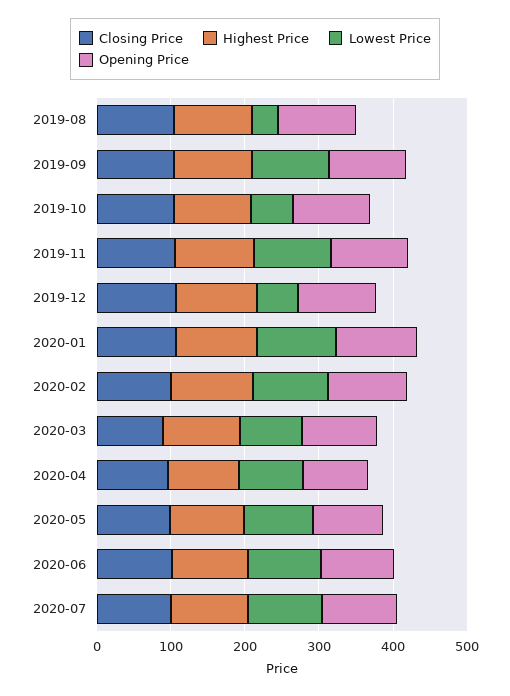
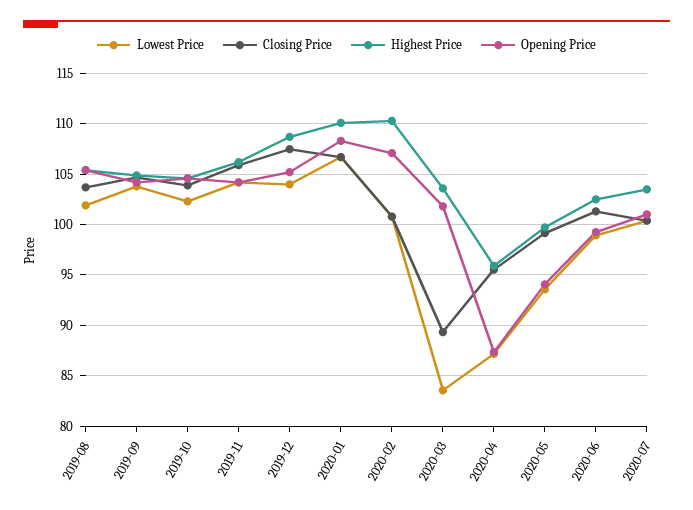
  {
    "Closing Price": {
      "2019-08": 104,
      "2019-09": 105,
      "2019-10": 104,
      "2019-11": 106,
      "2019-12": 107,
      "2020-01": 107,
      "2020-02": 101,
      "2020-03": 89,
      "2020-04": 96,
      "2020-05": 99,
      "2020-06": 101,
      "2020-07": 100
    },
    "Highest Price": {
      "2019-08": 105,
      "2019-09": 105,
      "2019-10": 105,
      "2019-11": 106,
      "2019-12": 109,
      "2020-01": 110,
      "2020-02": 110,
      "2020-03": 104,
      "2020-04": 96,
      "2020-05": 100,
      "2020-06": 103,
      "2020-07": 104
    },
    "Lowest Price": {
-     "2019-08": 40,
+     "2019-08": 102,
      "2019-09": 104,
-     "2019-10": 60,
+     "2019-10": 102,
      "2019-11": 104,
-     "2019-12": 60,
+     "2019-12": 104,
      "2020-01": 107,
      "2020-02": 101,
      "2020-03": 84,
      "2020-04": 87,
      "2020-05": 94,
      "2020-06": 99,
      "2020-07": 100
    },
    "Opening Price": {
      "2019-08": 105,
      "2019-09": 104,
      "2019-10": 105,
      "2019-11": 104,
      "2019-12": 105,
      "2020-01": 108,
      "2020-02": 107,
      "2020-03": 102,
      "2020-04": 87,
      "2020-05": 94,
      "2020-06": 99,
      "2020-07": 101
    }
  }

